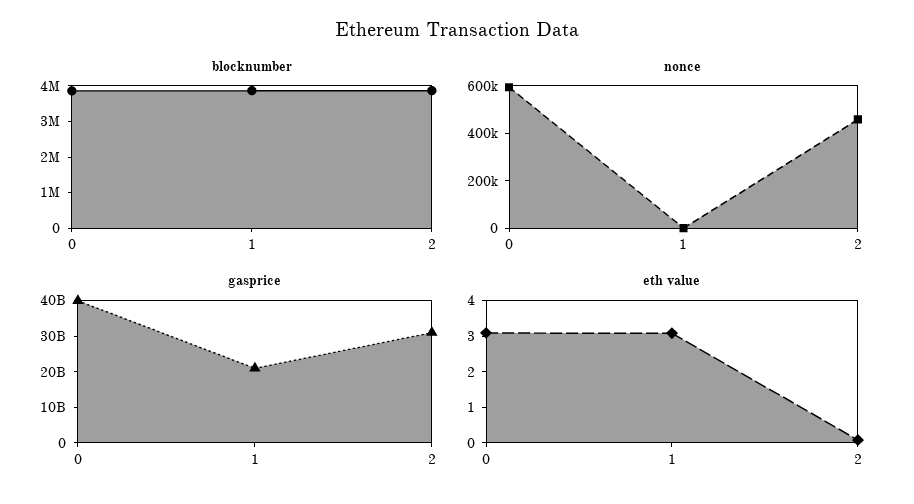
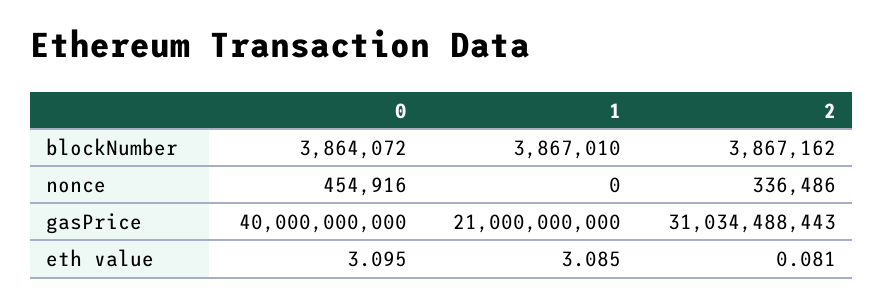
  {
    "blocknumber": {
      "0": 3864072,
      "1": 3867010,
      "2": 3867162
    },
    "nonce": {
-     "0": 600000,
+     "0": 454916,
      "1": 0,
-     "2": 450000
+     "2": 336486
    },
    "gasprice": {
      "0": 40000000000,
      "1": 21000000000,
      "2": 31034488443
    },
    "eth value": {
      "0": 3.095,
      "1": 3.085,
      "2": 0.081
    }
  }

